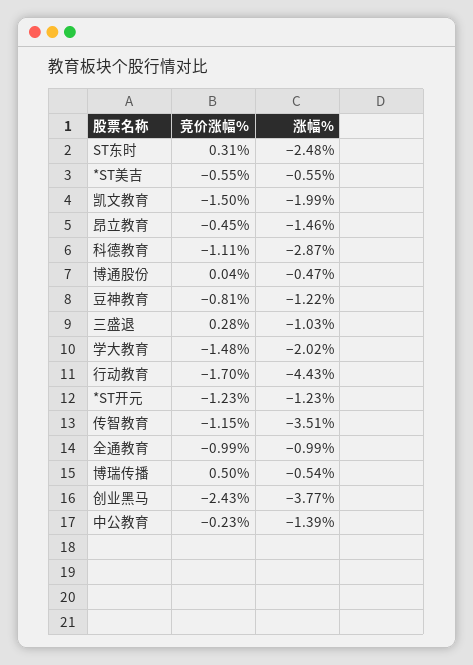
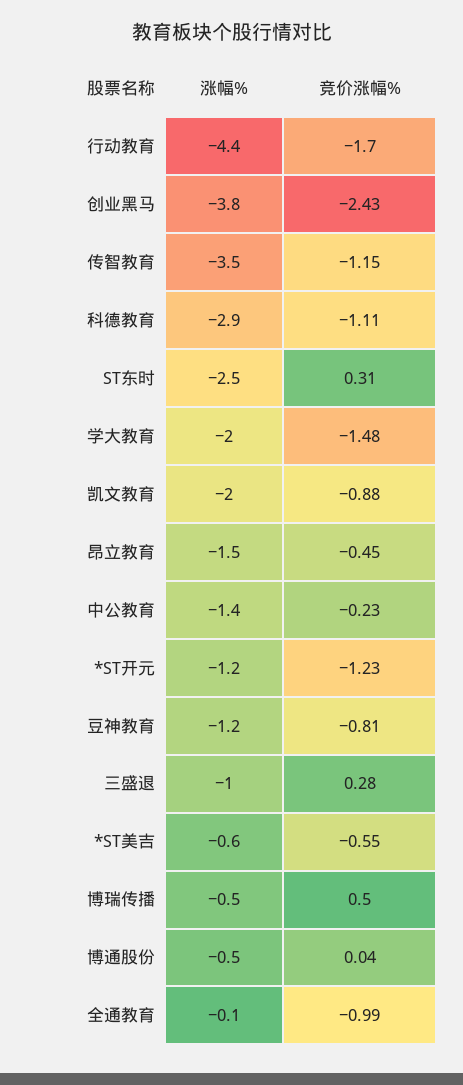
  {
    "竞价涨幅%": {
      "ST东时": 0.31,
      "*ST美吉": -0.55,
-     "凯文教育": -1.5,
+     "凯文教育": -0.88,
      "昂立教育": -0.45,
      "科德教育": -1.11,
      "博通股份": 0.04,
      "豆神教育": -0.81,
      "三盛退": 0.28,
      "学大教育": -1.48,
      "行动教育": -1.7,
      "*ST开元": -1.23,
      "传智教育": -1.15,
      "全通教育": -0.99,
      "博瑞传播": 0.5,
      "创业黑马": -2.43,
      "中公教育": -0.23
    },
    "涨幅%": {
      "ST东时": -2.48,
      "*ST美吉": -0.55,
      "凯文教育": -1.99,
      "昂立教育": -1.46,
      "科德教育": -2.87,
      "博通股份": -0.47,
      "豆神教育": -1.22,
      "三盛退": -1.03,
      "学大教育": -2.02,
      "行动教育": -4.43,
      "*ST开元": -1.23,
      "传智教育": -3.51,
-     "全通教育": -0.99,
+     "全通教育": -0.1,
      "博瑞传播": -0.54,
      "创业黑马": -3.77,
      "中公教育": -1.39
    }
  }

